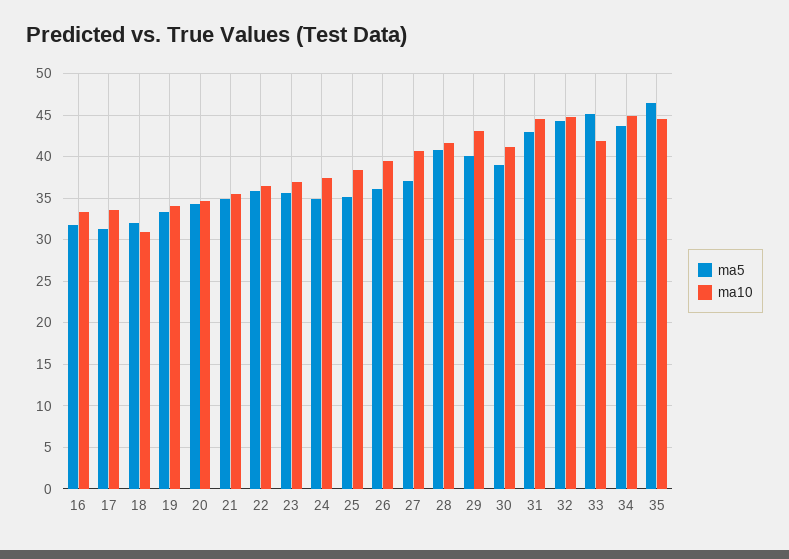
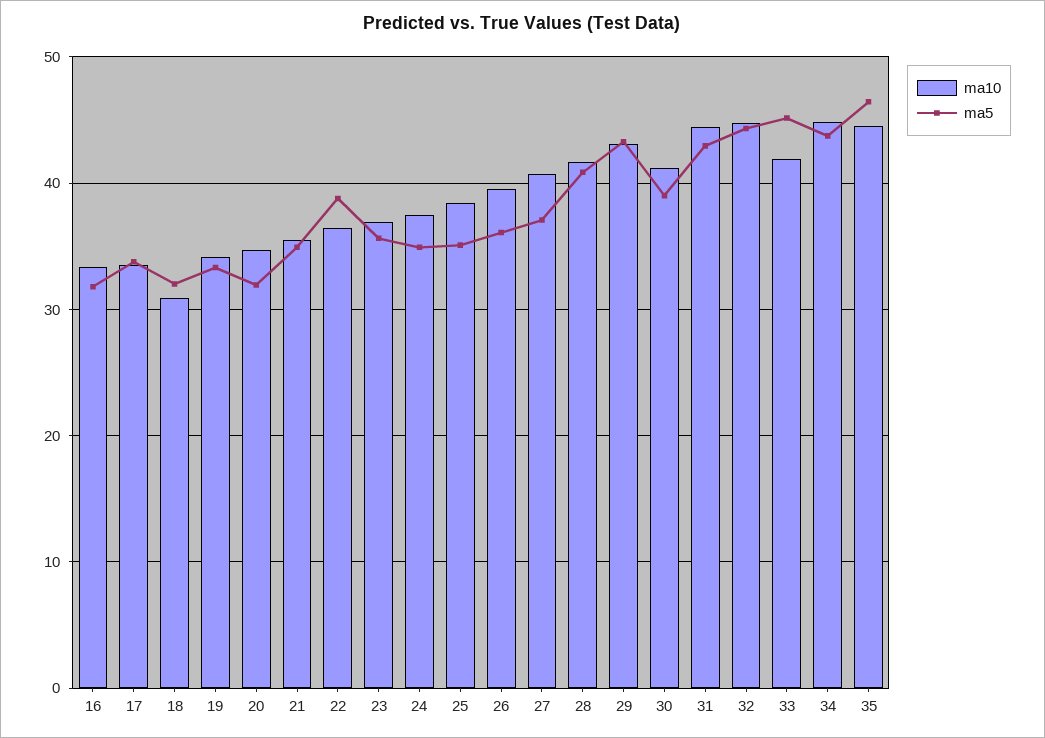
  {
    "ma5": {
      "16": 32,
-     "17": 31,
+     "17": 34,
      "18": 32,
      "19": 33,
-     "20": 34,
+     "20": 32,
      "21": 35,
-     "22": 36,
+     "22": 39,
      "23": 36,
      "24": 35,
      "25": 35,
      "26": 36,
      "27": 37,
      "28": 41,
-     "29": 40,
+     "29": 43,
      "30": 39,
      "31": 43,
      "32": 44,
      "33": 45,
      "34": 44,
      "35": 46
    },
    "ma10": {
      "16": 33,
      "17": 34,
      "18": 31,
      "19": 34,
      "20": 35,
      "21": 36,
      "22": 36,
      "23": 37,
      "24": 37,
      "25": 38,
      "26": 40,
      "27": 41,
      "28": 42,
      "29": 43,
      "30": 41,
      "31": 44,
      "32": 45,
      "33": 42,
      "34": 45,
      "35": 45
    }
  }

